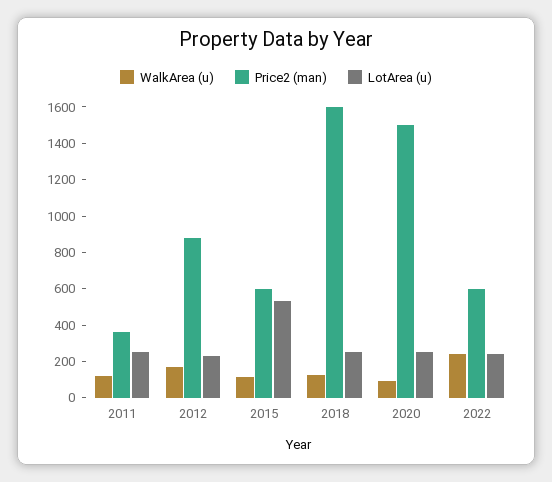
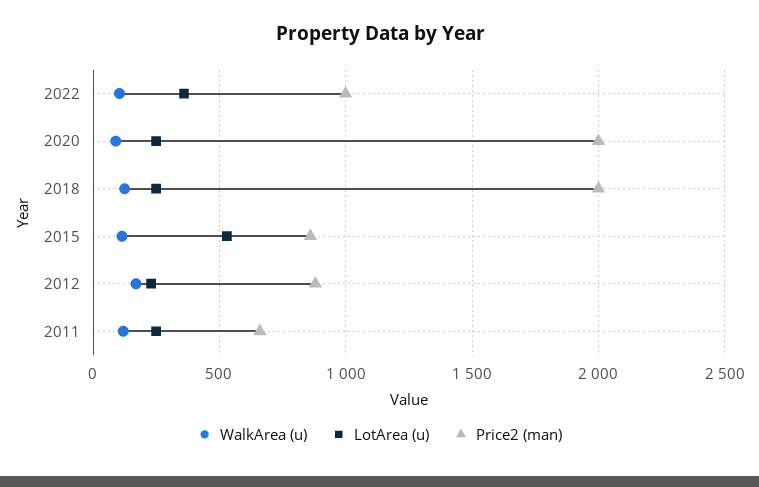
  {
    "WalkArea (u)": {
      "2011": 100,
      "2012": 150,
      "2015": 100,
      "2018": 150,
      "2020": 100,
-     "2022": 250
+     "2022": 100
    },
    "Price2 (man)": {
-     "2011": 350,
+     "2011": 650,
      "2012": 900,
-     "2015": 600,
+     "2015": 850,
-     "2018": 1600,
+     "2018": 2000,
-     "2020": 1500,
+     "2020": 2000,
-     "2022": 600
+     "2022": 1000
    },
    "LotArea (u)": {
      "2011": 250,
      "2012": 250,
      "2015": 550,
      "2018": 250,
      "2020": 250,
-     "2022": 250
+     "2022": 350
    }
  }

